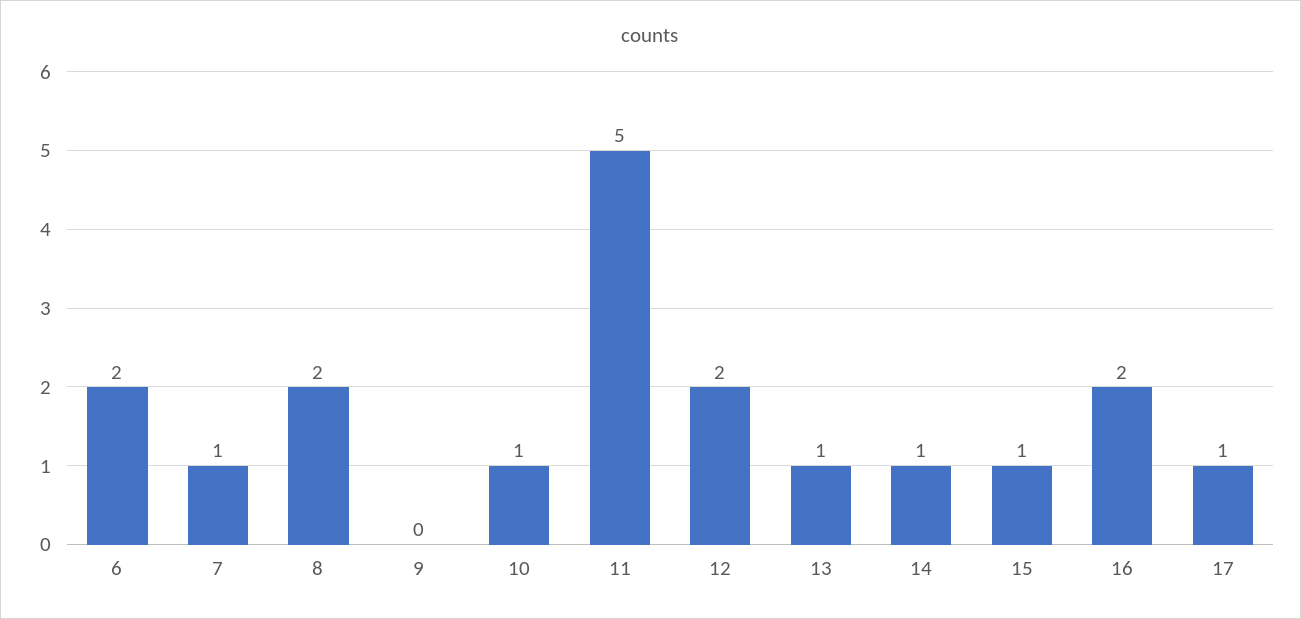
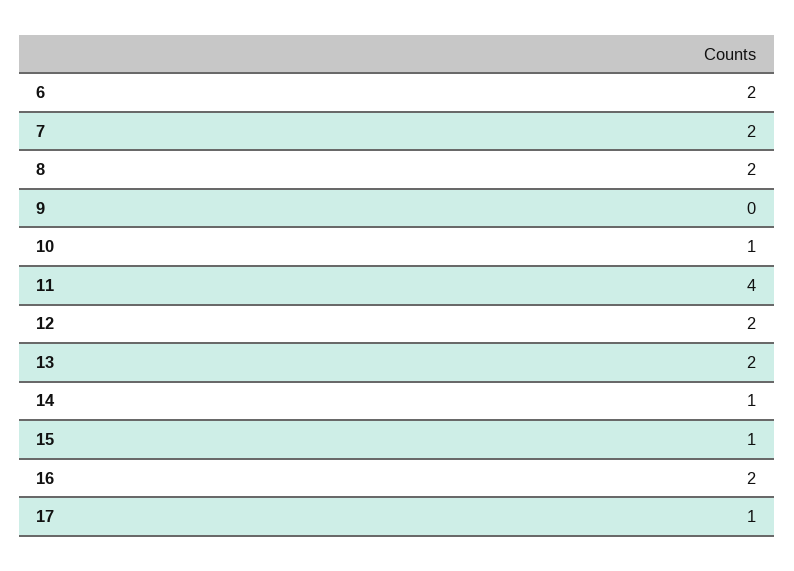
  {
    "6": 2,
-   "7": 1,
+   "7": 2,
    "8": 2,
    "9": 0,
    "10": 1,
-   "11": 5,
+   "11": 4,
    "12": 2,
-   "13": 1,
+   "13": 2,
    "14": 1,
    "15": 1,
    "16": 2,
    "17": 1
  }

